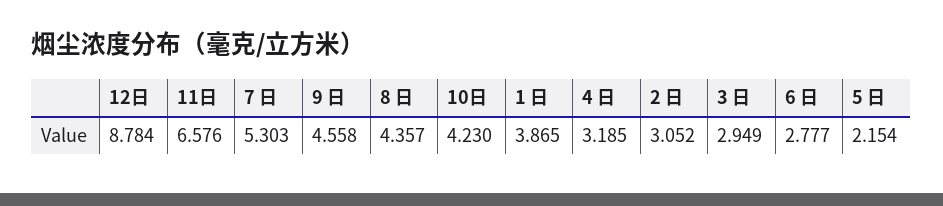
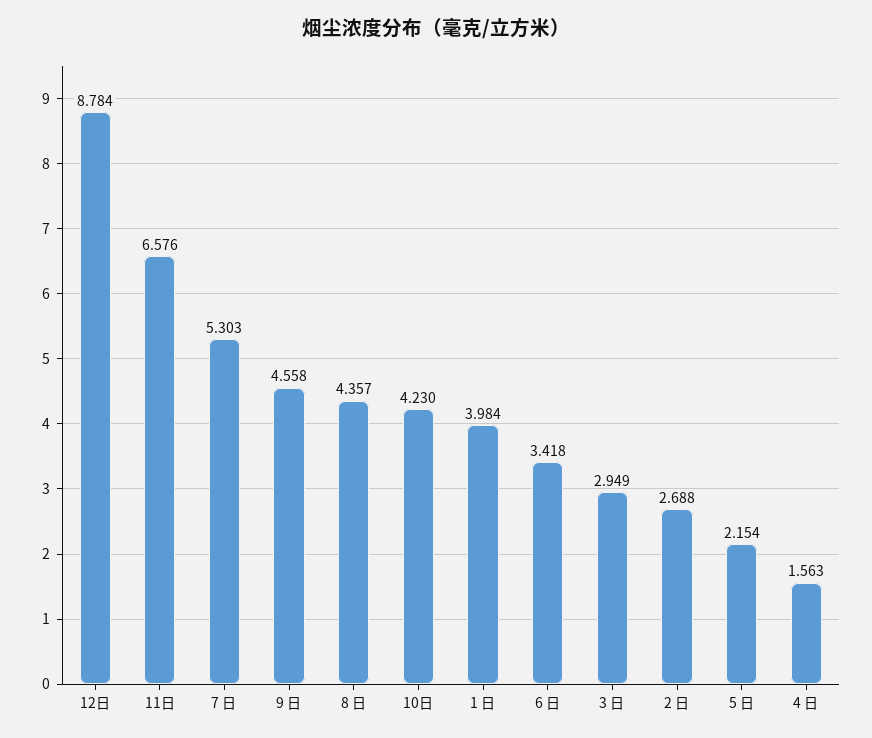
  {
    "12日": 8.784,
    "11日": 6.576,
    "7 日": 5.303,
    "9 日": 4.558,
    "8 日": 4.357,
    "10日": 4.23,
-   "1 日": 3.865,
+   "1 日": 3.984,
-   "4 日": 3.185,
+   "4 日": 1.563,
-   "2 日": 3.052,
+   "2 日": 2.688,
    "3 日": 2.949,
-   "6 日": 2.777,
+   "6 日": 3.418,
    "5 日": 2.154
  }

